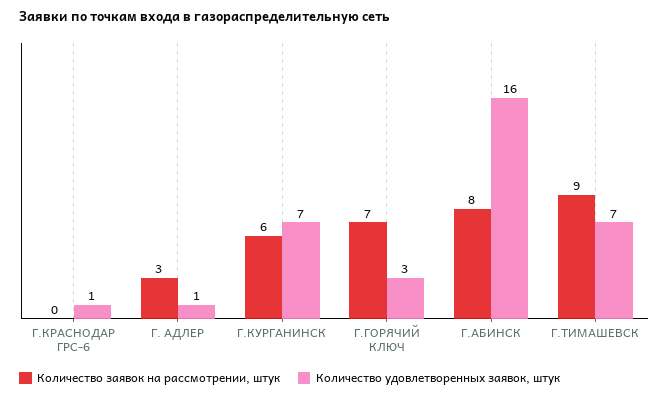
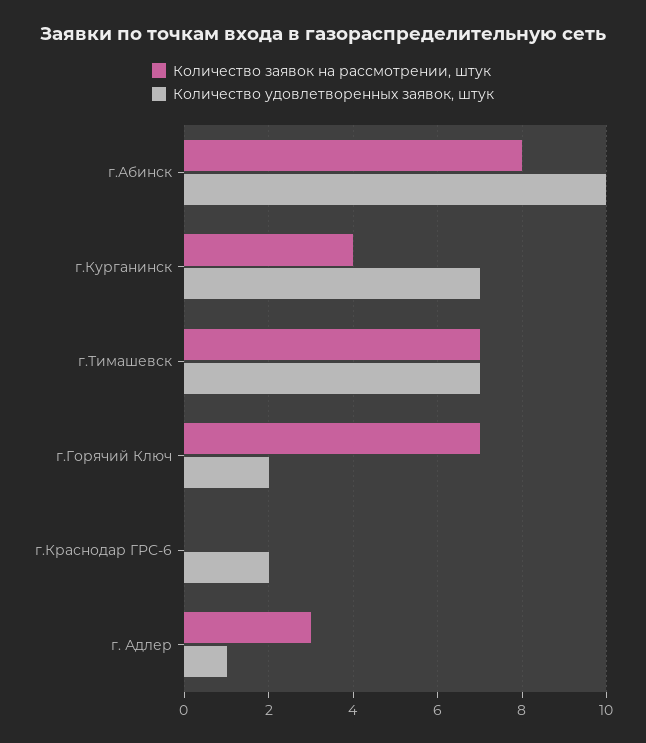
  {
    "Количество заявок на рассмотрении, штук": {
      "Г.КРАСНОДАР ГРС-6": 0,
      "Г. АДЛЕР": 3,
-     "Г.КУРГАНИНСК": 6,
+     "Г.КУРГАНИНСК": 4,
      "Г.ГОРЯЧИЙ КЛЮЧ": 7,
      "Г.АБИНСК": 8,
-     "Г.ТИМАШЕВСК": 9
+     "Г.ТИМАШЕВСК": 7
    },
    "Количество удовлетворенных заявок, штук": {
-     "Г.КРАСНОДАР ГРС-6": 1,
+     "Г.КРАСНОДАР ГРС-6": 2,
      "Г. АДЛЕР": 1,
      "Г.КУРГАНИНСК": 7,
-     "Г.ГОРЯЧИЙ КЛЮЧ": 3,
+     "Г.ГОРЯЧИЙ КЛЮЧ": 2,
-     "Г.АБИНСК": 16,
+     "Г.АБИНСК": 10,
      "Г.ТИМАШЕВСК": 7
    }
  }

